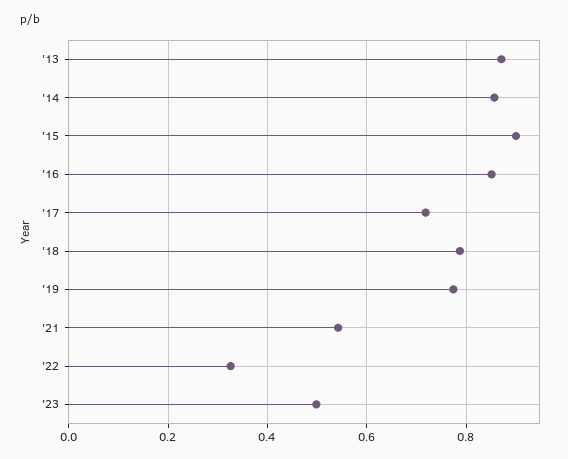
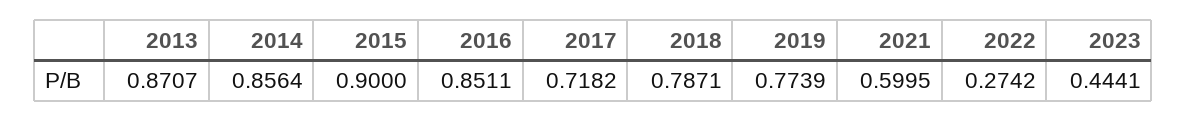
  {
    "'13": 0.8707,
    "'14": 0.8564,
    "'15": 0.9,
    "'16": 0.8511,
    "'17": 0.7182,
    "'18": 0.7871,
    "'19": 0.7739,
-   "'21": 0.54,
+   "'21": 0.5995,
-   "'22": 0.32,
+   "'22": 0.2742,
-   "'23": 0.5
+   "'23": 0.4441
  }

